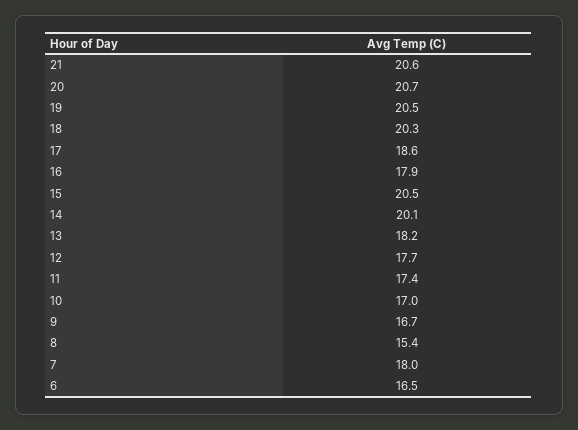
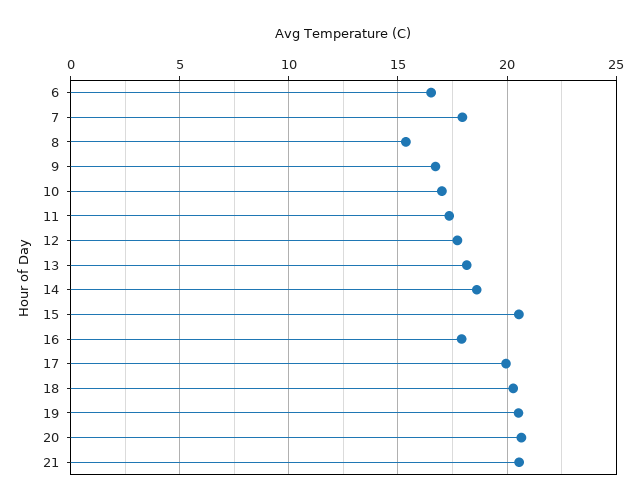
  {
    "21": 20.6,
    "20": 20.7,
    "19": 20.5,
    "18": 20.3,
-   "17": 18.6,
+   "17": 20,
    "16": 17.9,
    "15": 20.5,
-   "14": 20.1,
+   "14": 18.5,
    "13": 18.2,
    "12": 17.7,
    "11": 17.4,
    "10": 17,
    "9": 16.7,
    "8": 15.4,
    "7": 18,
    "6": 16.5
  }

